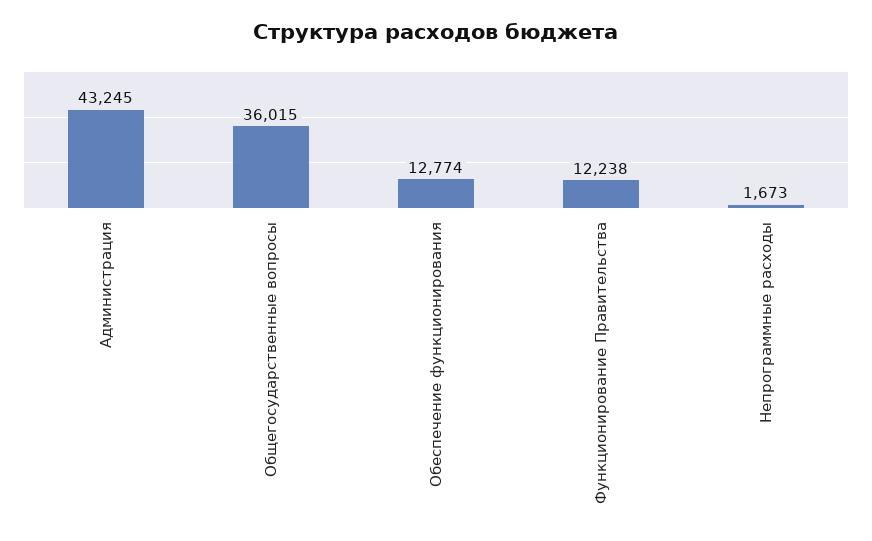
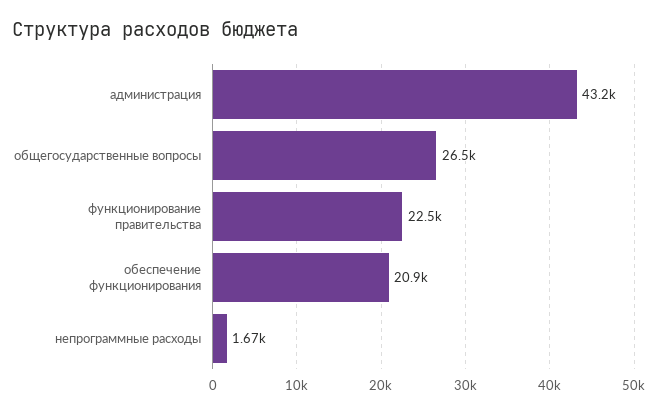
  {
    "Администрация": 43245,
-   "Общегосударственные вопросы": 36015,
+   "Общегосударственные вопросы": 26500,
-   "Обеспечение функционирования": 12774,
+   "Обеспечение функционирования": 20900,
-   "Функционирование Правительства": 12238,
+   "Функционирование Правительства": 22500,
    "Непрограммные расходы": 1673
  }

